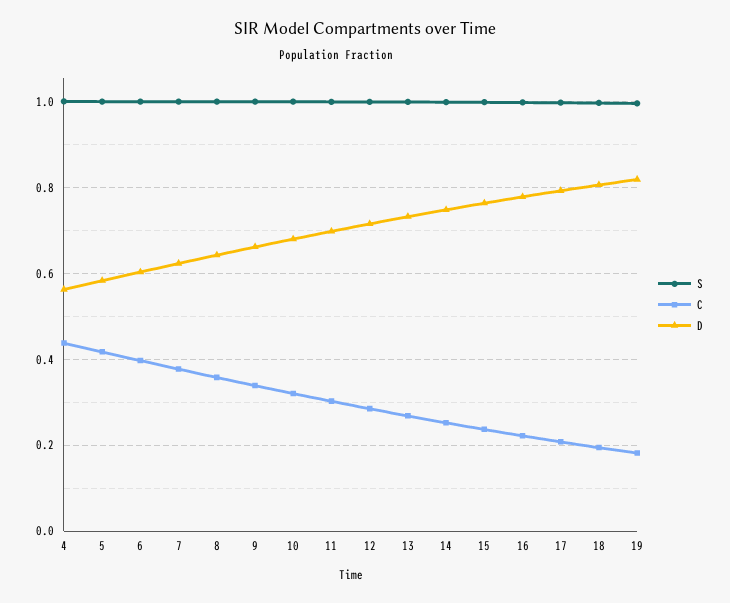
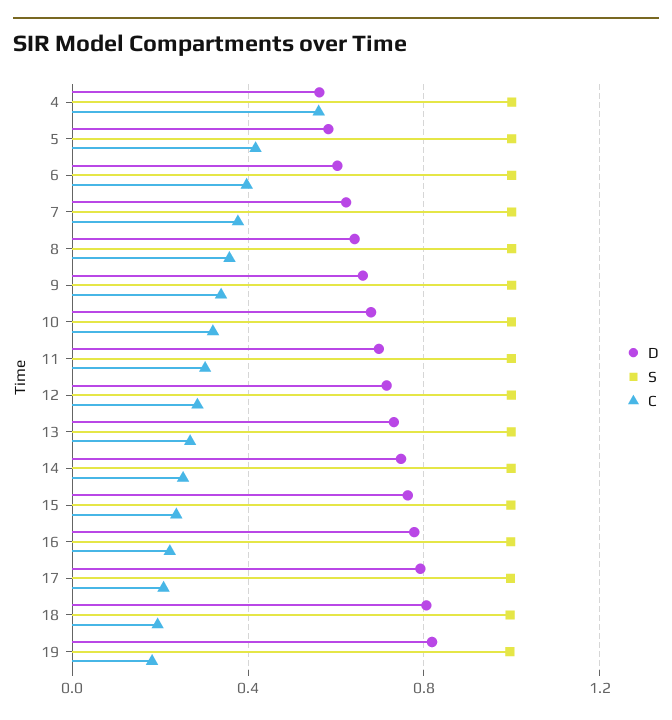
  {
    "S": {
      "4": 1,
      "5": 1,
      "6": 1,
      "7": 1,
      "8": 1,
      "9": 1,
      "10": 1,
      "11": 1,
      "12": 1,
      "13": 1,
      "14": 1,
      "15": 1,
      "16": 1,
      "17": 1,
      "18": 1,
      "19": 1
    },
    "C": {
-     "4": 0.44,
+     "4": 0.55,
      "5": 0.42,
      "6": 0.4,
      "7": 0.38,
      "8": 0.36,
      "9": 0.34,
      "10": 0.32,
      "11": 0.3,
      "12": 0.28,
      "13": 0.26,
      "14": 0.26,
      "15": 0.24,
      "16": 0.22,
      "17": 0.2,
      "18": 0.2,
      "19": 0.18
    },
    "D": {
      "4": 0.56,
      "5": 0.58,
      "6": 0.6,
      "7": 0.62,
      "8": 0.64,
      "9": 0.66,
      "10": 0.68,
      "11": 0.7,
      "12": 0.72,
      "13": 0.74,
      "14": 0.74,
      "15": 0.76,
      "16": 0.78,
      "17": 0.8,
      "18": 0.8,
      "19": 0.82
    }
  }

